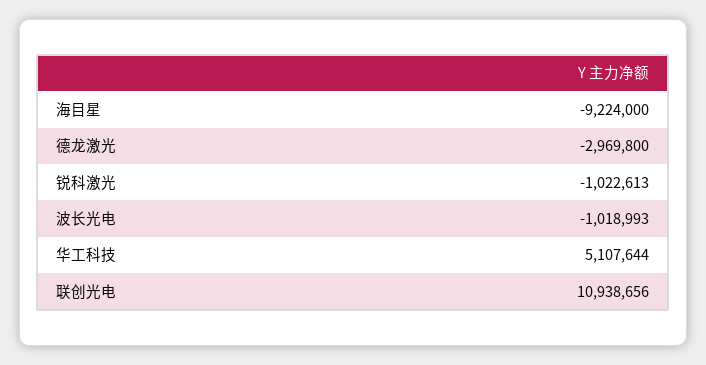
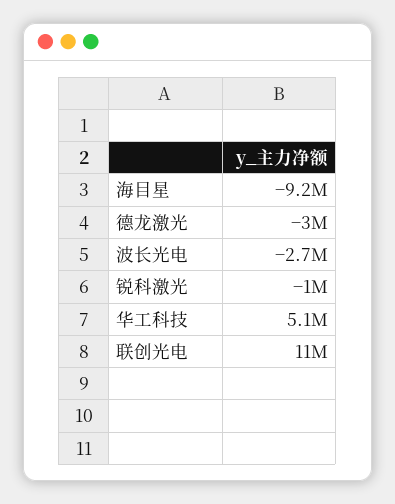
  {
    "海目星": -9224000,
    "德龙激光": -2969800,
    "锐科激光": -1022613,
-   "波长光电": -1018993,
+   "波长光电": -2700000,
    "华工科技": 5107644,
    "联创光电": 10938656
  }

